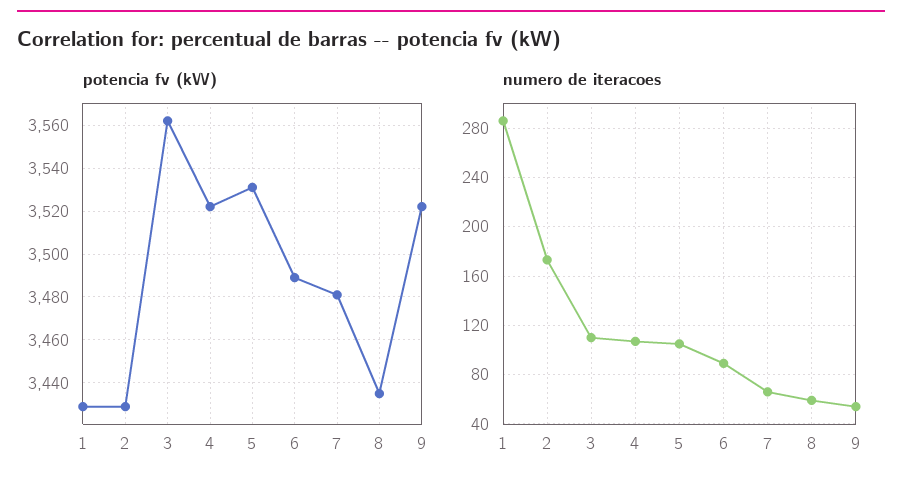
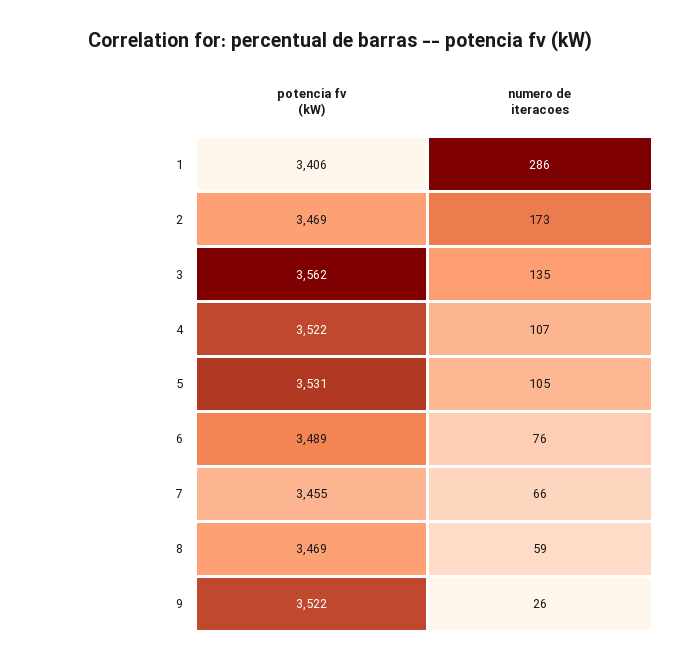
  {
    "potencia fv (kW)": {
-     "1": 3430,
+     "1": 3406,
-     "2": 3430,
+     "2": 3469,
      "3": 3562,
      "4": 3522,
      "5": 3531,
      "6": 3489,
-     "7": 3480,
+     "7": 3455,
-     "8": 3435,
+     "8": 3469,
      "9": 3522
    },
    "numero de iteracoes": {
      "1": 286,
      "2": 173,
-     "3": 110,
+     "3": 135,
      "4": 107,
      "5": 105,
-     "6": 90,
+     "6": 76,
      "7": 66,
      "8": 59,
-     "9": 55
+     "9": 26
    }
  }

